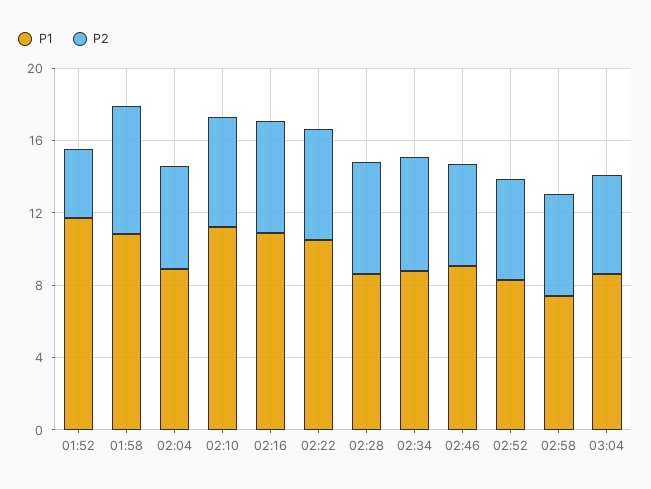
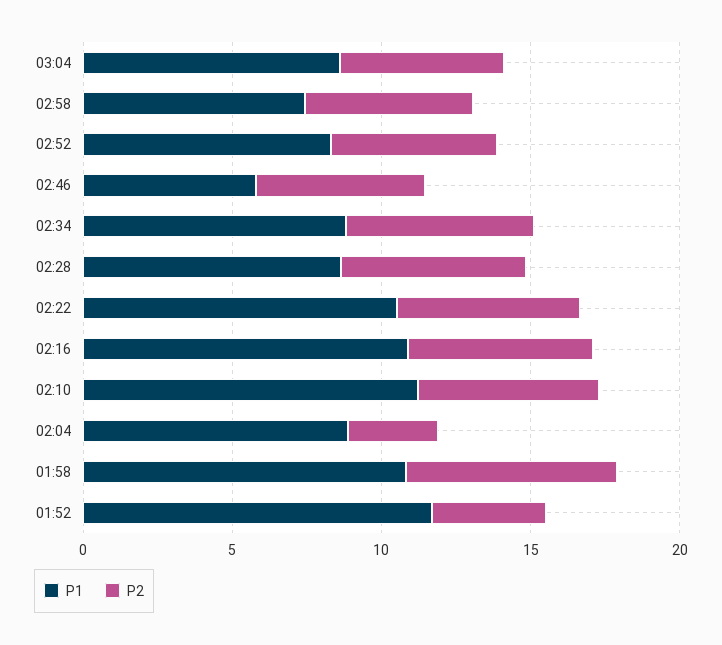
  {
    "P1": {
      "01:52": 12,
      "01:58": 11,
      "02:04": 9,
      "02:10": 11,
      "02:16": 11,
      "02:22": 11,
      "02:28": 9,
      "02:34": 9,
-     "02:46": 9,
+     "02:46": 6,
      "02:52": 8,
      "02:58": 7,
      "03:04": 9
    },
    "P2": {
      "01:52": 4,
      "01:58": 7,
-     "02:04": 6,
+     "02:04": 3,
      "02:10": 6,
      "02:16": 6,
      "02:22": 6,
      "02:28": 6,
      "02:34": 6,
      "02:46": 6,
      "02:52": 6,
      "02:58": 6,
      "03:04": 6
    }
  }

